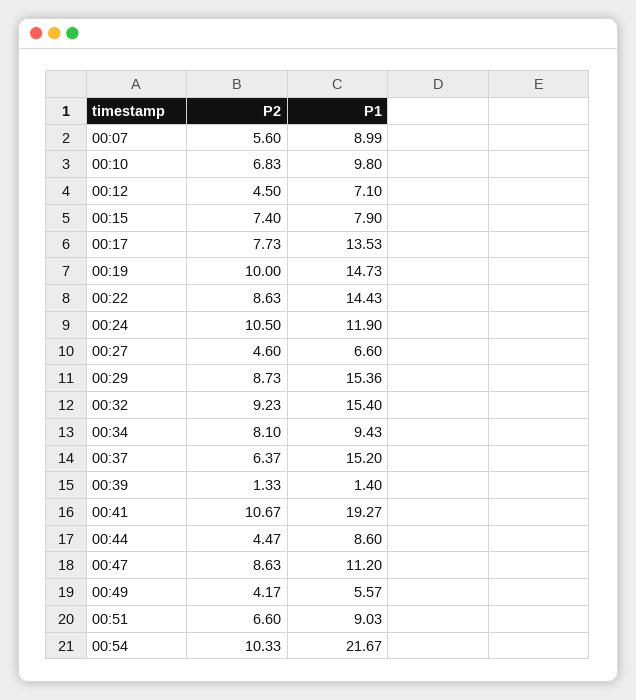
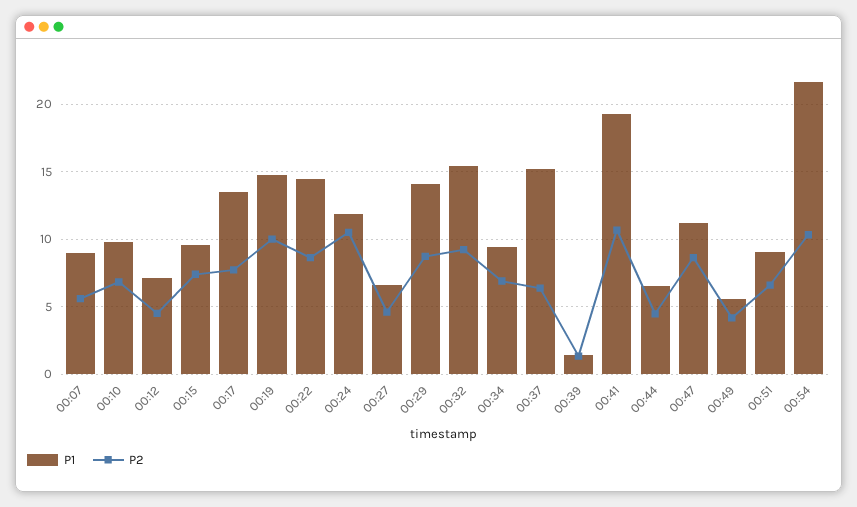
  {
    "P2": {
      "00:07": 5.6,
      "00:10": 6.83,
      "00:12": 4.5,
      "00:15": 7.4,
      "00:17": 7.73,
      "00:19": 10,
      "00:22": 8.63,
      "00:24": 10.5,
      "00:27": 4.6,
      "00:29": 8.73,
      "00:32": 9.23,
-     "00:34": 8.1,
+     "00:34": 7,
      "00:37": 6.37,
      "00:39": 1.33,
      "00:41": 10.67,
      "00:44": 4.47,
      "00:47": 8.63,
      "00:49": 4.17,
      "00:51": 6.6,
      "00:54": 10.33
    },
    "P1": {
      "00:07": 8.99,
      "00:10": 9.8,
      "00:12": 7.1,
-     "00:15": 7.9,
+     "00:15": 9.5,
      "00:17": 13.53,
      "00:19": 14.73,
      "00:22": 14.43,
      "00:24": 11.9,
      "00:27": 6.6,
-     "00:29": 15.36,
+     "00:29": 14,
      "00:32": 15.4,
      "00:34": 9.43,
      "00:37": 15.2,
      "00:39": 1.4,
      "00:41": 19.27,
-     "00:44": 8.6,
+     "00:44": 6.5,
      "00:47": 11.2,
      "00:49": 5.57,
      "00:51": 9.03,
      "00:54": 21.67
    }
  }

